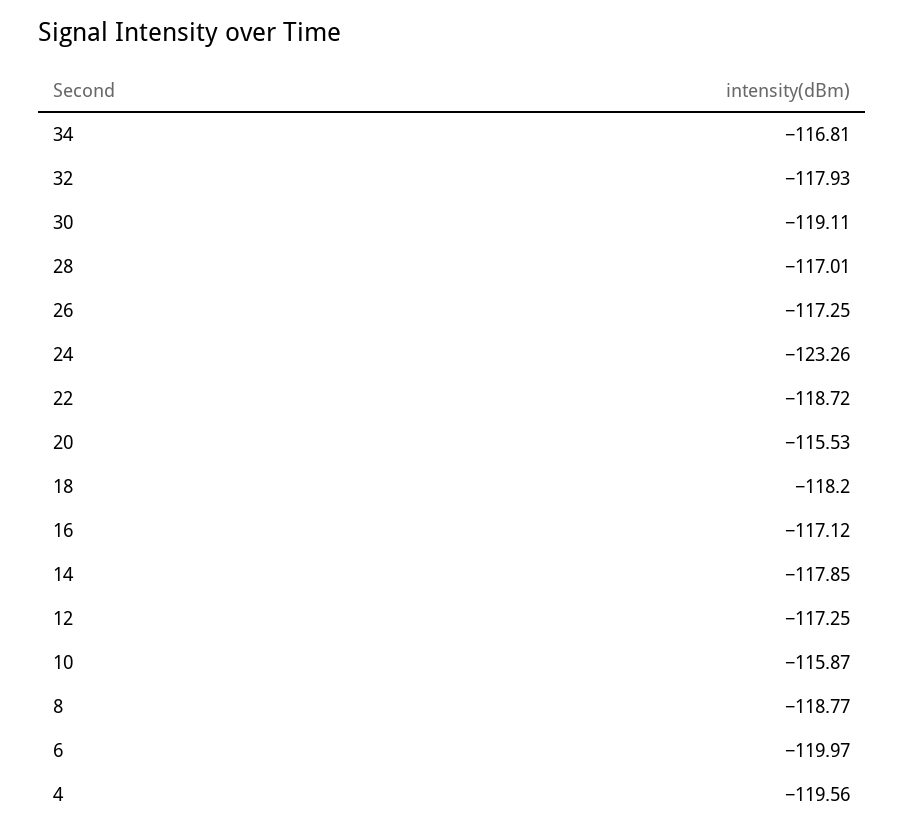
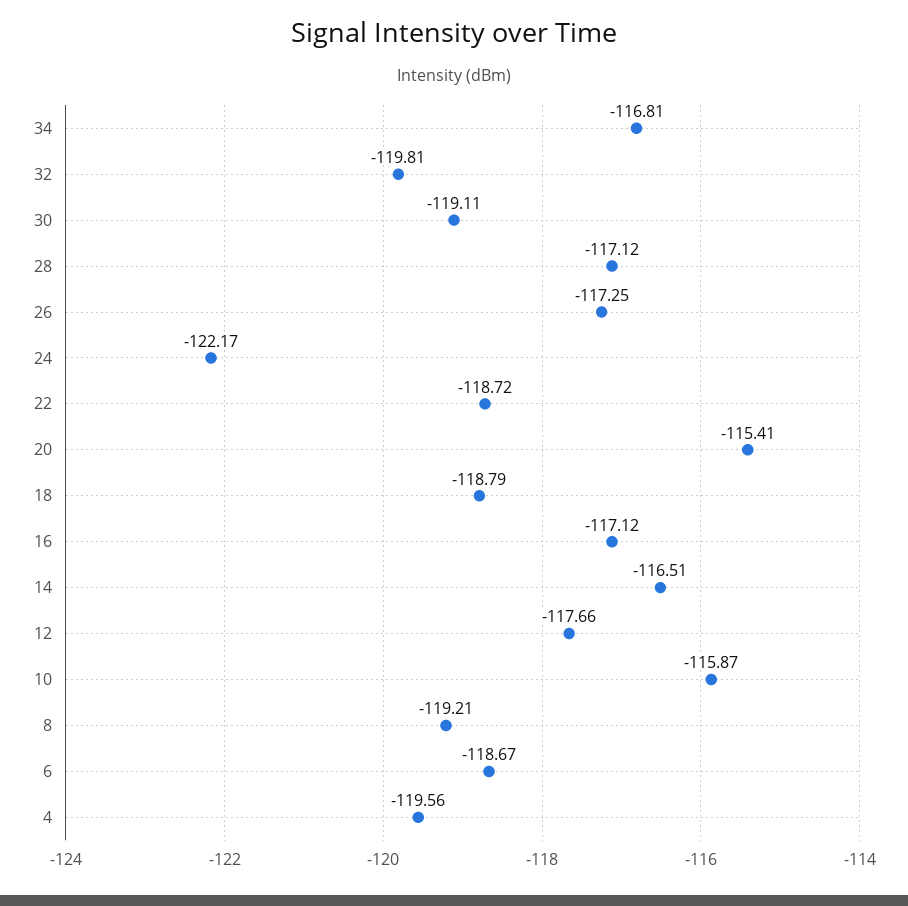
  {
    "34": -116.81,
-   "32": -117.93,
+   "32": -119.81,
    "30": -119.11,
-   "28": -117.01,
+   "28": -117.12,
    "26": -117.25,
-   "24": -123.26,
+   "24": -122.17,
    "22": -118.72,
-   "20": -115.53,
+   "20": -115.41,
-   "18": -118.2,
+   "18": -118.79,
    "16": -117.12,
-   "14": -117.85,
+   "14": -116.51,
-   "12": -117.25,
+   "12": -117.66,
    "10": -115.87,
-   "8": -118.77,
+   "8": -119.21,
-   "6": -119.97,
+   "6": -118.67,
    "4": -119.56
  }

